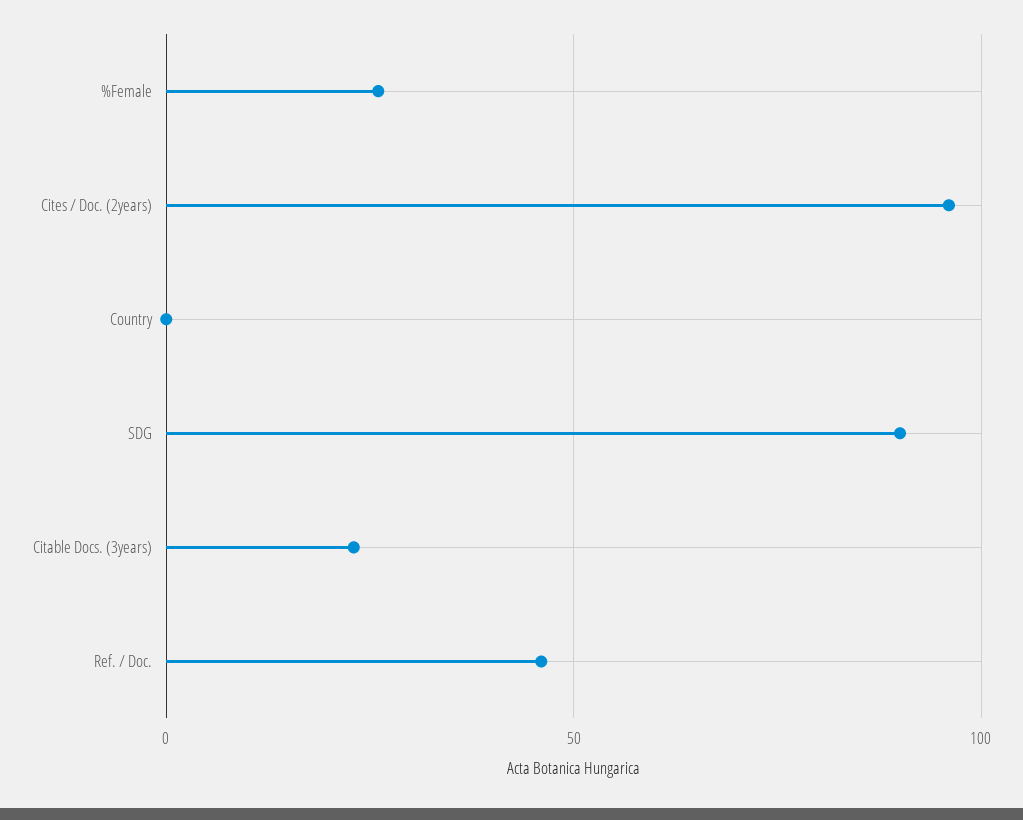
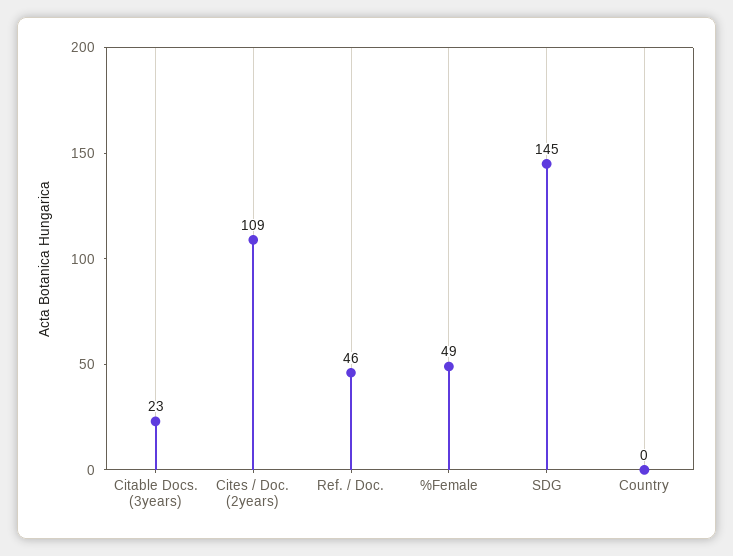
  {
-   "%Female": 25,
+   "%Female": 49,
-   "Cites / Doc. (2years)": 95,
+   "Cites / Doc. (2years)": 109,
    "Country": 0,
-   "SDG": 90,
+   "SDG": 145,
    "Citable Docs. (3years)": 23,
    "Ref. / Doc.": 46
  }

